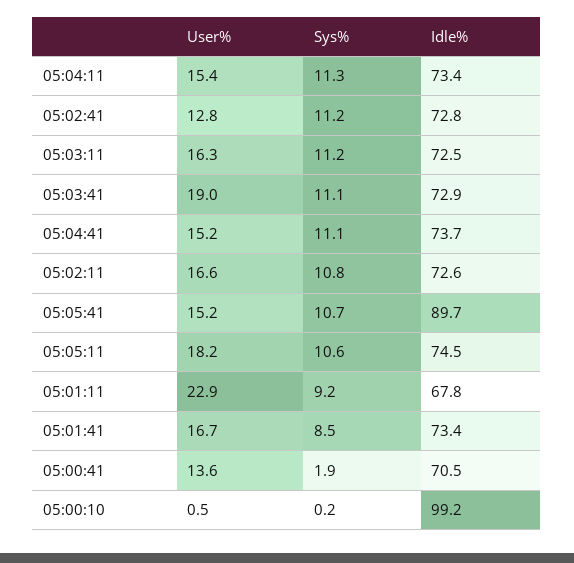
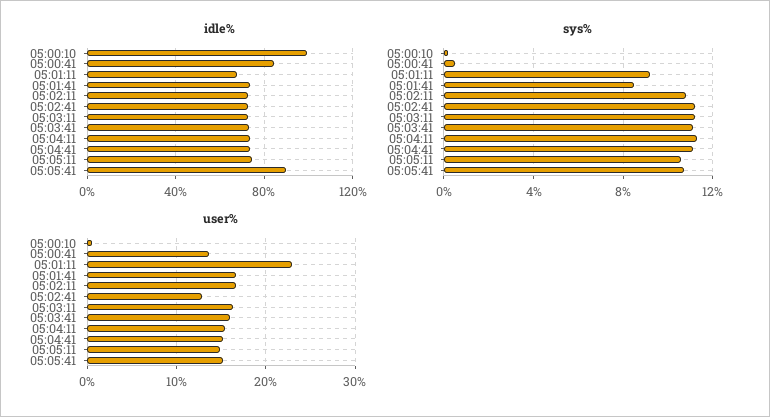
  {
    "User%": {
      "05:04:11": 15.4,
      "05:02:41": 12.8,
      "05:03:11": 16.3,
-     "05:03:41": 19,
+     "05:03:41": 16,
      "05:04:41": 15.2,
      "05:02:11": 16.6,
      "05:05:41": 15.2,
-     "05:05:11": 18.2,
+     "05:05:11": 15,
      "05:01:11": 22.9,
      "05:01:41": 16.7,
      "05:00:41": 13.6,
      "05:00:10": 0.5
    },
    "Sys%": {
      "05:04:11": 11.3,
      "05:02:41": 11.2,
      "05:03:11": 11.2,
      "05:03:41": 11.1,
      "05:04:41": 11.1,
      "05:02:11": 10.8,
      "05:05:41": 10.7,
      "05:05:11": 10.6,
      "05:01:11": 9.2,
      "05:01:41": 8.5,
-     "05:00:41": 1.9,
+     "05:00:41": 0.5,
      "05:00:10": 0.2
    },
    "Idle%": {
      "05:04:11": 73.4,
      "05:02:41": 72.8,
      "05:03:11": 72.5,
      "05:03:41": 72.9,
      "05:04:41": 73.7,
      "05:02:11": 72.6,
      "05:05:41": 89.7,
      "05:05:11": 74.5,
      "05:01:11": 67.8,
      "05:01:41": 73.4,
-     "05:00:41": 70.5,
+     "05:00:41": 85,
      "05:00:10": 99.2
    }
  }

